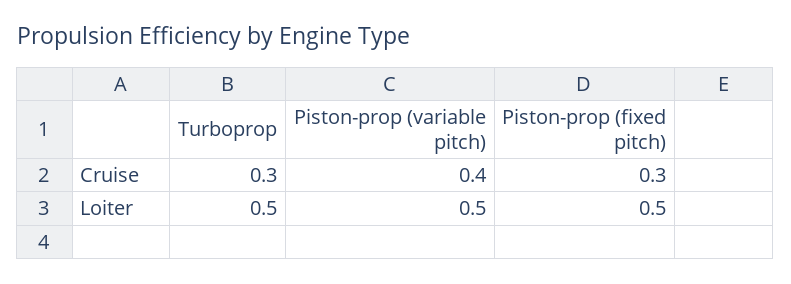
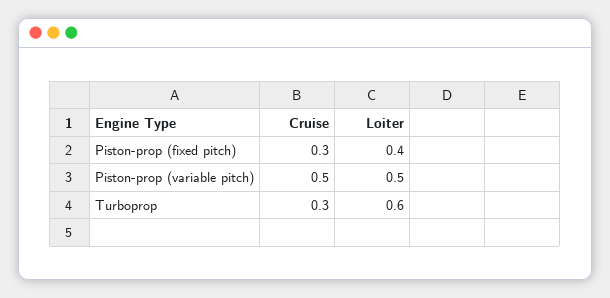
  {
    "Turboprop": {
      "Cruise": 0.3,
-     "Loiter": 0.5
+     "Loiter": 0.6
    },
    "Piston-prop (variable pitch)": {
-     "Cruise": 0.4,
+     "Cruise": 0.5,
      "Loiter": 0.5
    },
    "Piston-prop (fixed pitch)": {
      "Cruise": 0.3,
-     "Loiter": 0.5
+     "Loiter": 0.4
    }
  }

